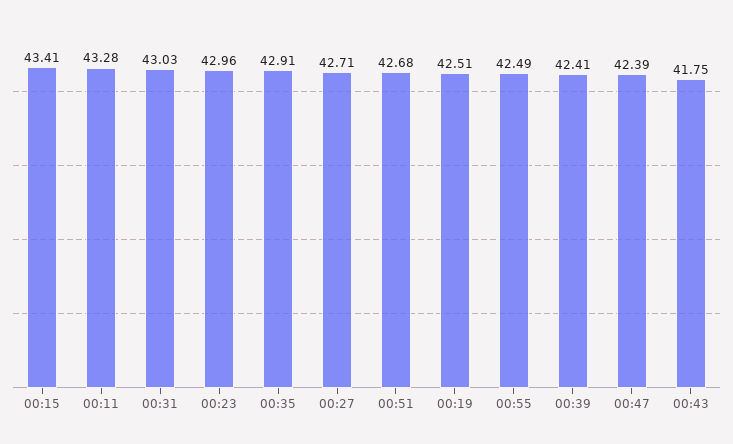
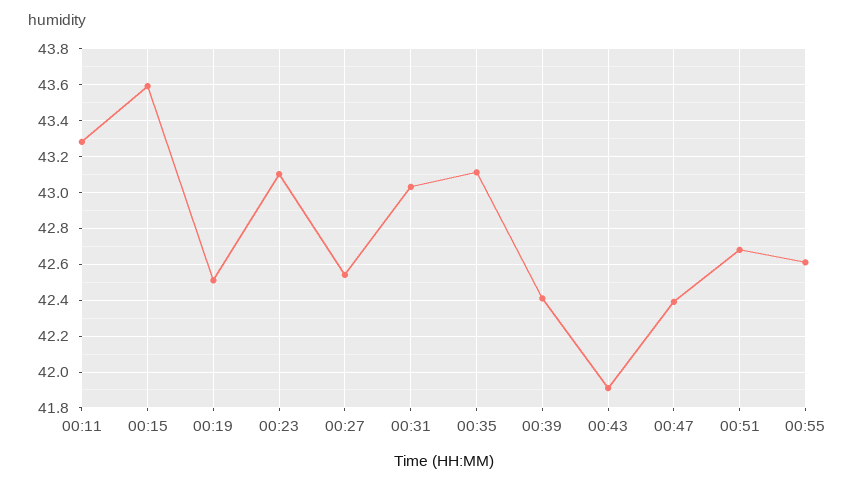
  {
-   "00:15": 43.41,
+   "00:15": 43.6,
    "00:11": 43.28,
    "00:31": 43.03,
-   "00:23": 42.96,
+   "00:23": 43.1,
-   "00:35": 42.91,
+   "00:35": 43.1,
-   "00:27": 42.71,
+   "00:27": 42.55,
    "00:51": 42.68,
    "00:19": 42.51,
-   "00:55": 42.49,
+   "00:55": 42.6,
    "00:39": 42.41,
    "00:47": 42.39,
-   "00:43": 41.75
+   "00:43": 41.9
  }

